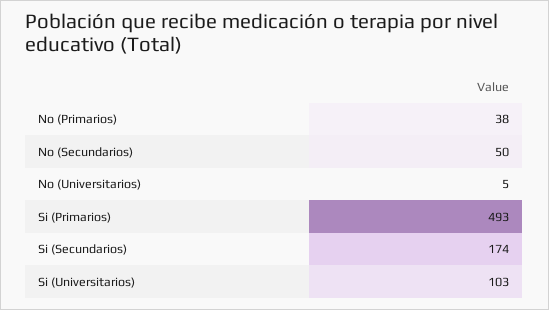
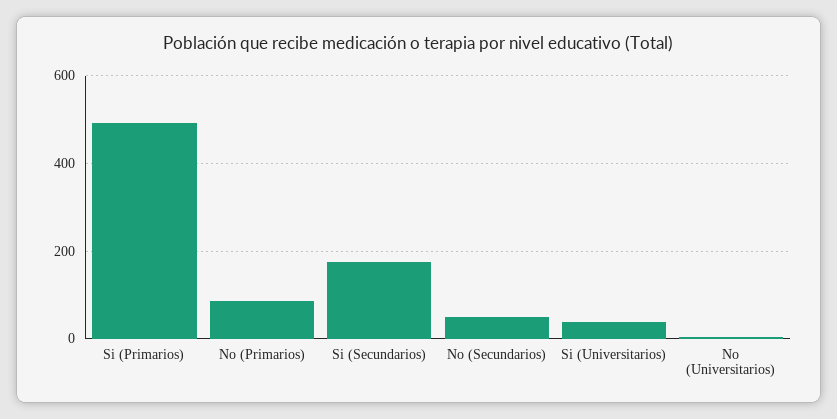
  {
-   "No (Primarios)": 38,
+   "No (Primarios)": 80,
    "No (Secundarios)": 50,
    "No (Universitarios)": 5,
    "Si (Primarios)": 493,
    "Si (Secundarios)": 174,
-   "Si (Universitarios)": 103
+   "Si (Universitarios)": 40
  }

